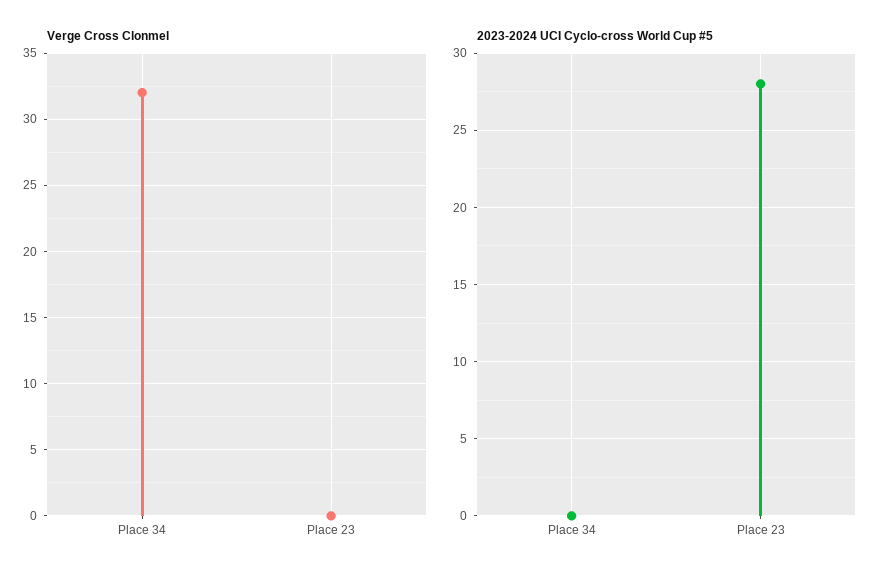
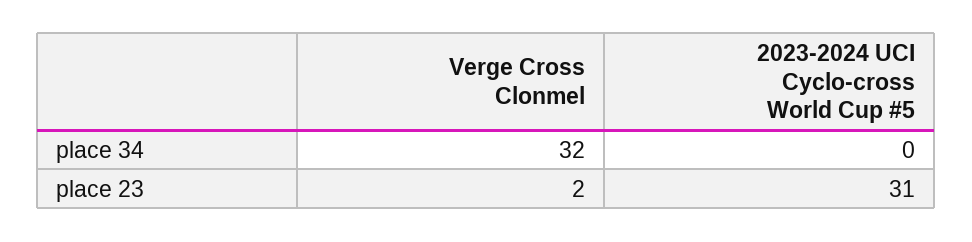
  {
    "Verge Cross Clonmel": {
      "Place 34": 32,
-     "Place 23": 0
+     "Place 23": 2
    },
    "2023-2024 UCI Cyclo-cross World Cup #5": {
      "Place 34": 0,
-     "Place 23": 28
+     "Place 23": 31
    }
  }

